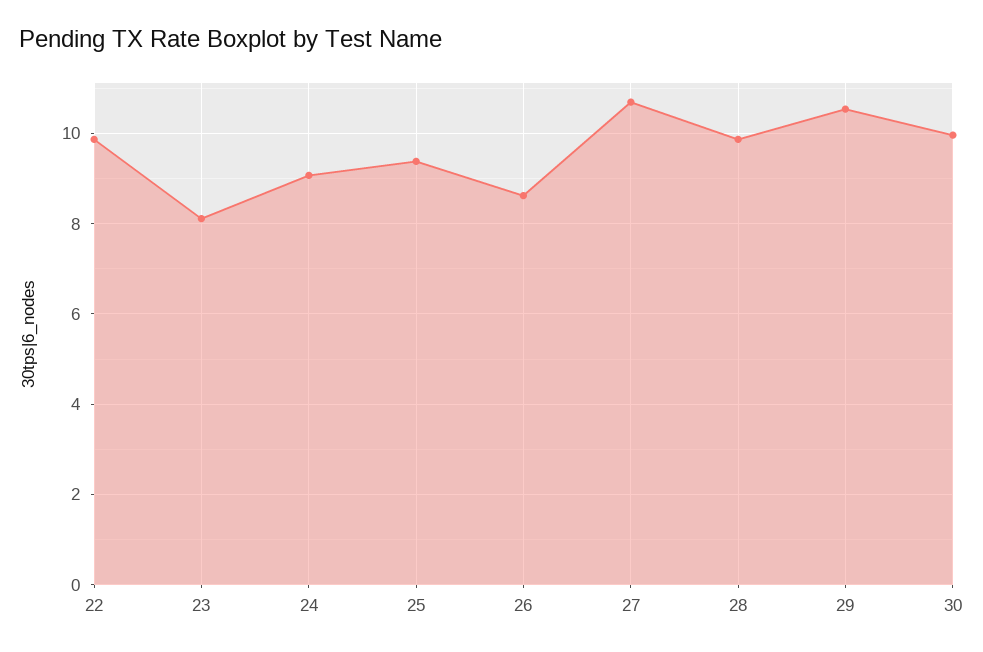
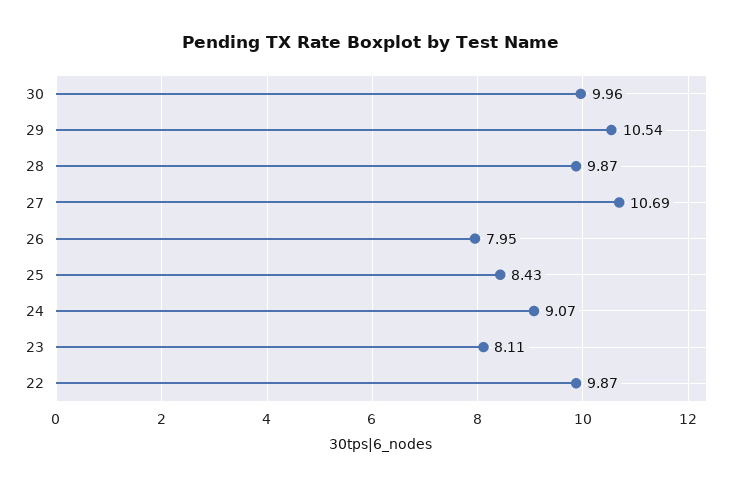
  {
    "22": 9.87,
    "23": 8.11,
    "24": 9.07,
-   "25": 9.4,
+   "25": 8.43,
-   "26": 8.6,
+   "26": 7.95,
    "27": 10.69,
    "28": 9.87,
    "29": 10.54,
    "30": 9.96
  }

